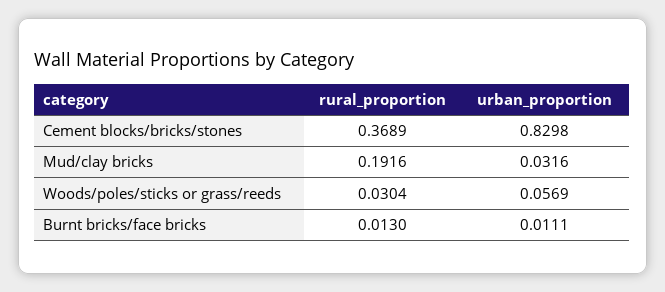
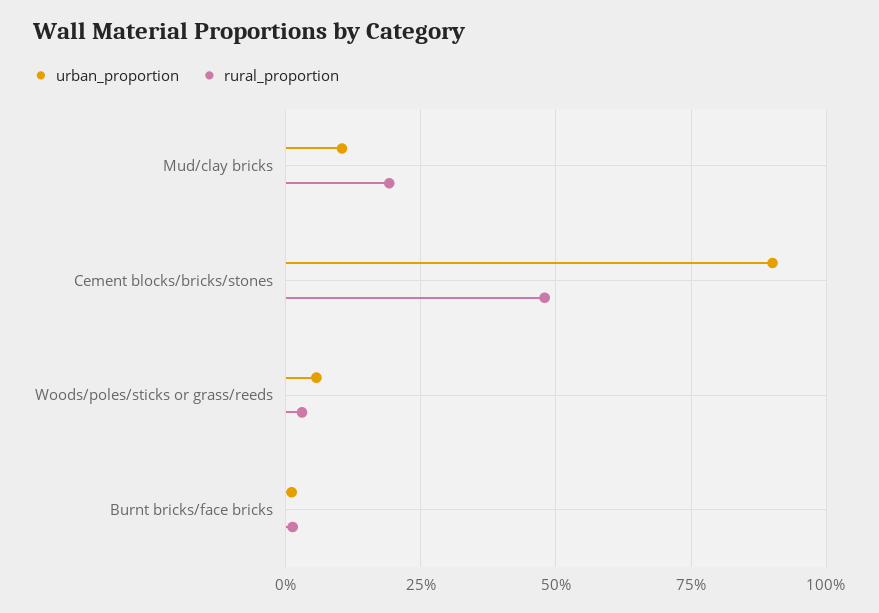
  {
    "rural_proportion": {
-     "Cement blocks/bricks/stones": 0.3689,
+     "Cement blocks/bricks/stones": 0.475,
      "Mud/clay bricks": 0.1916,
      "Woods/poles/sticks or grass/reeds": 0.0304,
      "Burnt bricks/face bricks": 0.013
    },
    "urban_proportion": {
-     "Cement blocks/bricks/stones": 0.8298,
+     "Cement blocks/bricks/stones": 0.9,
-     "Mud/clay bricks": 0.0316,
+     "Mud/clay bricks": 0.1,
      "Woods/poles/sticks or grass/reeds": 0.0569,
      "Burnt bricks/face bricks": 0.0111
    }
  }

